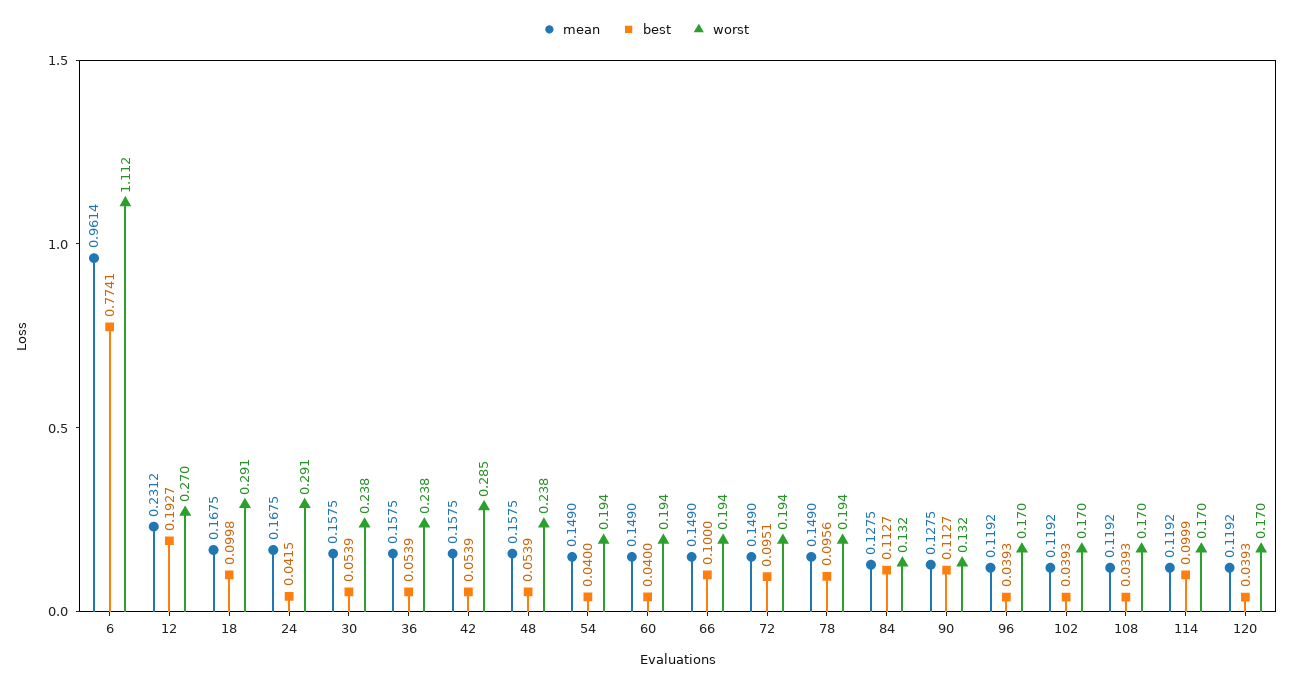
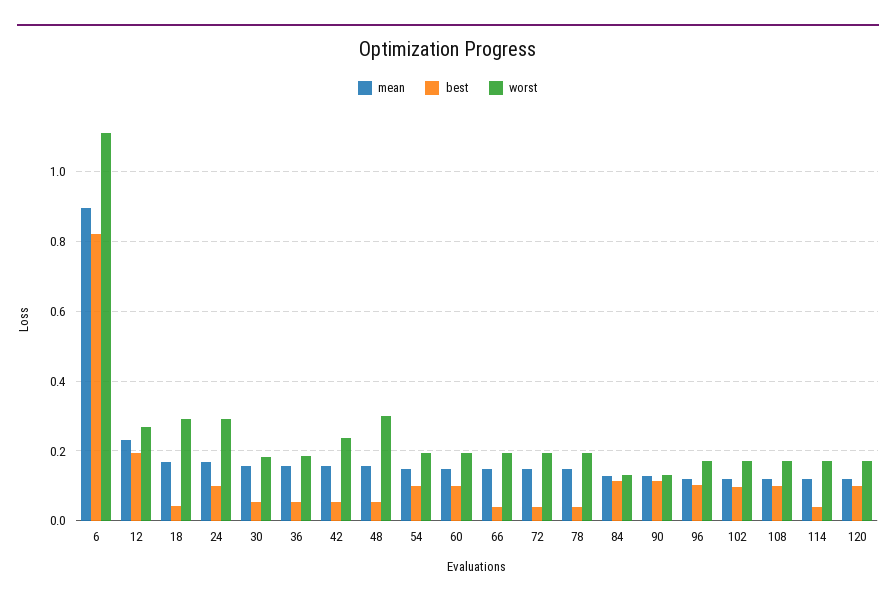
  {
    "mean": {
-     "6": 0.9614,
+     "6": 0.9,
      "12": 0.2312,
      "18": 0.1675,
      "24": 0.1675,
      "30": 0.1575,
      "36": 0.1575,
      "42": 0.1575,
      "48": 0.1575,
      "54": 0.149,
      "60": 0.149,
      "66": 0.149,
      "72": 0.149,
      "78": 0.149,
      "84": 0.1275,
      "90": 0.1275,
      "96": 0.1192,
      "102": 0.1192,
      "108": 0.1192,
      "114": 0.1192,
      "120": 0.1192
    },
    "best": {
-     "6": 0.7741,
+     "6": 0.82,
      "12": 0.1927,
-     "18": 0.0998,
+     "18": 0.04,
-     "24": 0.0415,
+     "24": 0.1,
      "30": 0.0539,
      "36": 0.0539,
      "42": 0.0539,
      "48": 0.0539,
-     "54": 0.04,
+     "54": 0.1,
-     "60": 0.04,
+     "60": 0.1,
-     "66": 0.1,
+     "66": 0.04,
-     "72": 0.0951,
+     "72": 0.04,
-     "78": 0.0956,
+     "78": 0.04,
      "84": 0.1127,
      "90": 0.1127,
-     "96": 0.0393,
+     "96": 0.1,
-     "102": 0.0393,
+     "102": 0.1,
-     "108": 0.0393,
+     "108": 0.1,
-     "114": 0.0999,
+     "114": 0.04,
-     "120": 0.0393
+     "120": 0.1
    },
    "worst": {
      "6": 1.112,
      "12": 0.27,
      "18": 0.291,
      "24": 0.291,
-     "30": 0.238,
+     "30": 0.18,
-     "36": 0.238,
+     "36": 0.18,
-     "42": 0.285,
+     "42": 0.24,
-     "48": 0.238,
+     "48": 0.3,
      "54": 0.194,
      "60": 0.194,
      "66": 0.194,
      "72": 0.194,
      "78": 0.194,
      "84": 0.132,
      "90": 0.132,
      "96": 0.17,
      "102": 0.17,
      "108": 0.17,
      "114": 0.17,
      "120": 0.17
    }
  }

